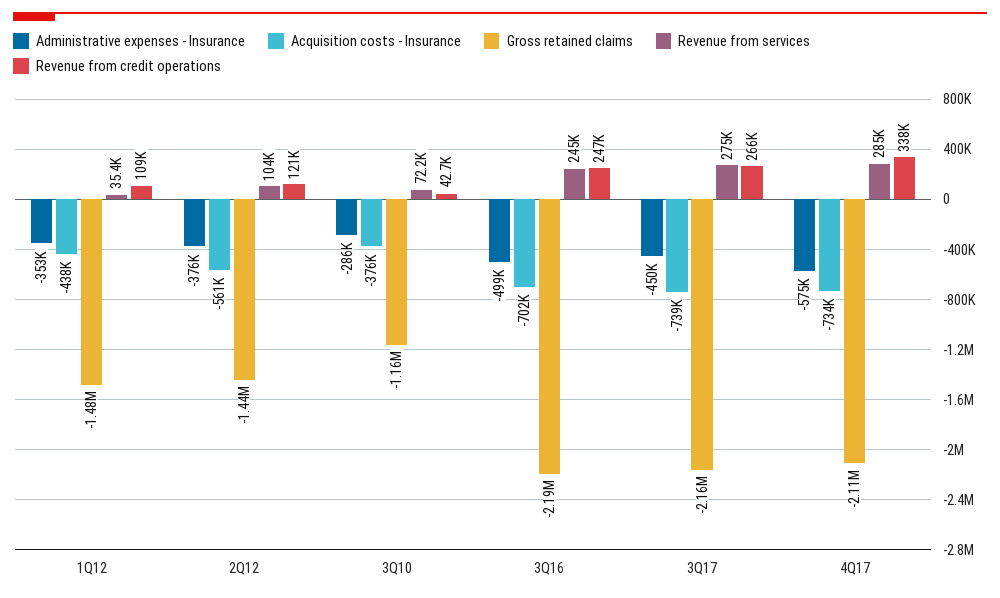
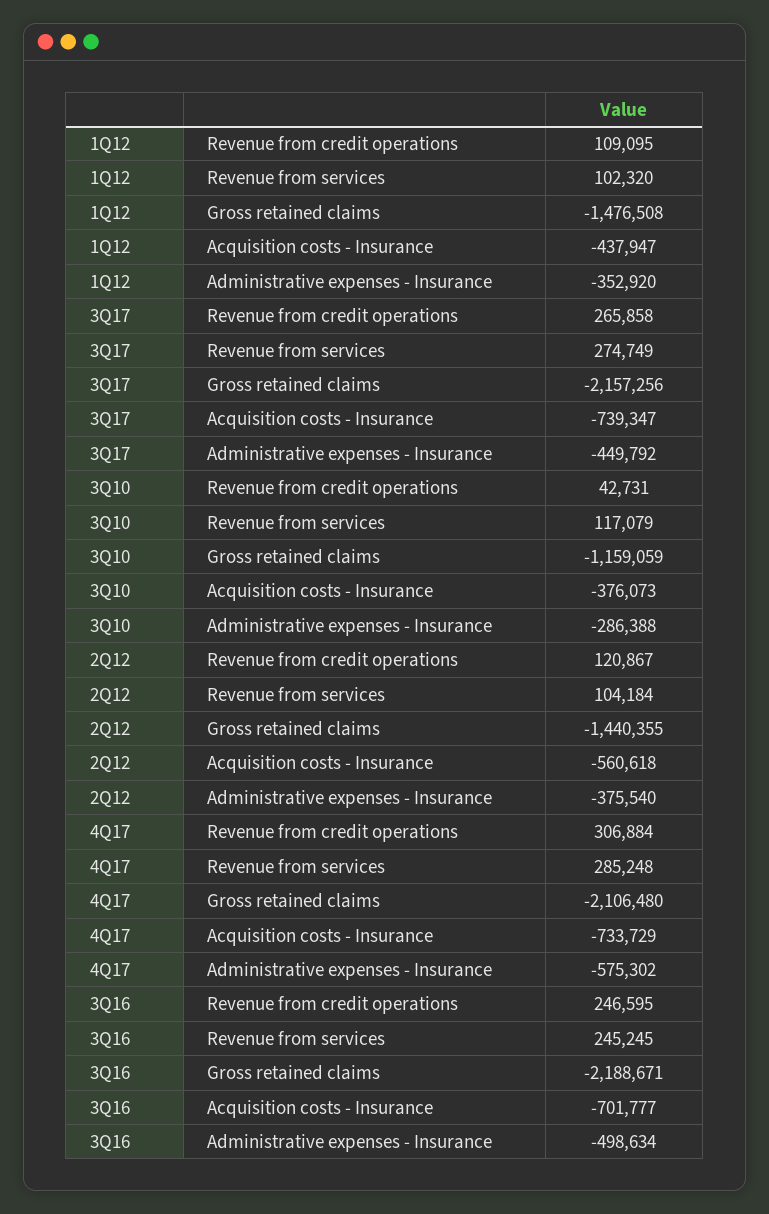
  {
    "Administrative expenses - Insurance": {
      "1Q12": -352920,
      "2Q12": -375540,
      "3Q10": -286388,
      "3Q16": -498634,
      "3Q17": -449792,
      "4Q17": -575302
    },
    "Acquisition costs - Insurance": {
      "1Q12": -437947,
      "2Q12": -560618,
      "3Q10": -376073,
      "3Q16": -701777,
      "3Q17": -739347,
      "4Q17": -733729
    },
    "Gross retained claims": {
      "1Q12": -1476508,
      "2Q12": -1440355,
      "3Q10": -1159059,
      "3Q16": -2188671,
      "3Q17": -2157256,
      "4Q17": -2106480
    },
    "Revenue from services": {
-     "1Q12": 35400,
+     "1Q12": 102320,
      "2Q12": 104184,
-     "3Q10": 72200,
+     "3Q10": 117079,
      "3Q16": 245245,
      "3Q17": 274749,
      "4Q17": 285248
    },
    "Revenue from credit operations": {
      "1Q12": 109095,
      "2Q12": 120867,
      "3Q10": 42731,
      "3Q16": 246595,
      "3Q17": 265858,
-     "4Q17": 338000
+     "4Q17": 306884
    }
  }

